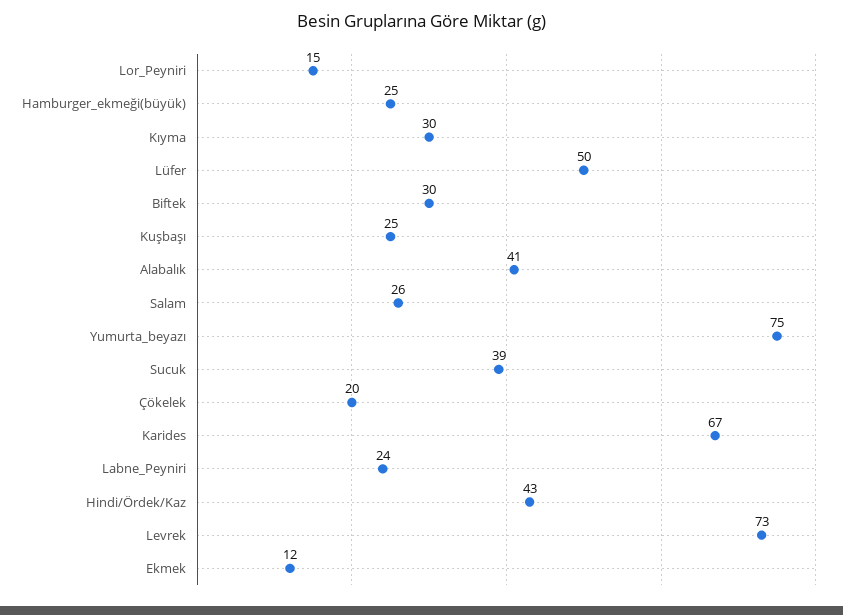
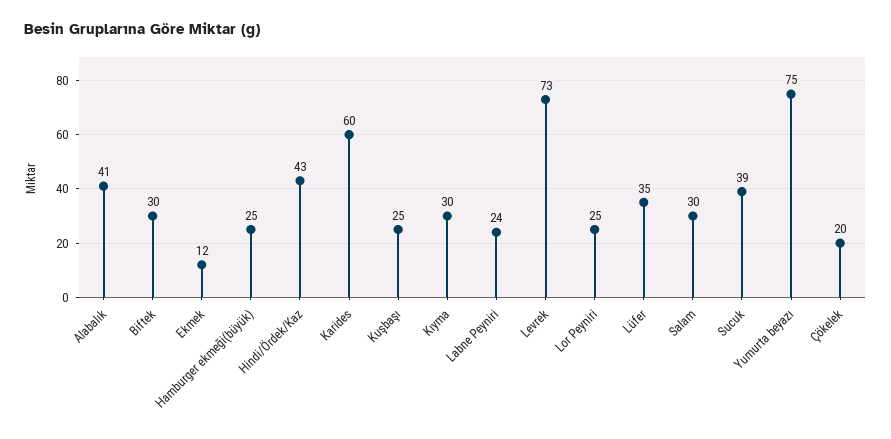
  {
-   "Lor_Peyniri": 15,
+   "Lor_Peyniri": 25,
    "Hamburger_ekmeği(büyük)": 25,
    "Kıyma": 30,
-   "Lüfer": 50,
+   "Lüfer": 35,
    "Biftek": 30,
    "Kuşbaşı": 25,
    "Alabalık": 41,
-   "Salam": 26,
+   "Salam": 30,
    "Yumurta_beyazı": 75,
    "Sucuk": 39,
    "Çökelek": 20,
-   "Karides": 67,
+   "Karides": 60,
    "Labne_Peyniri": 24,
    "Hindi/Ördek/Kaz": 43,
    "Levrek": 73,
    "Ekmek": 12
  }

